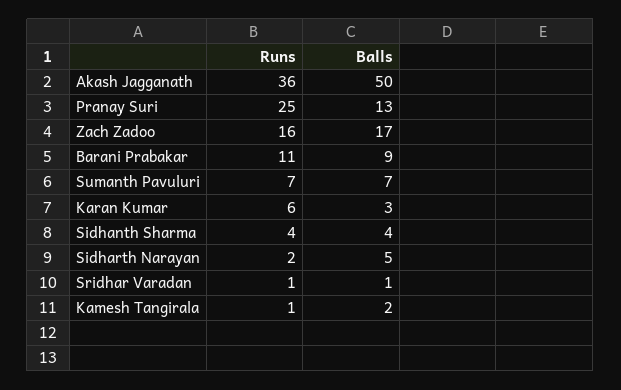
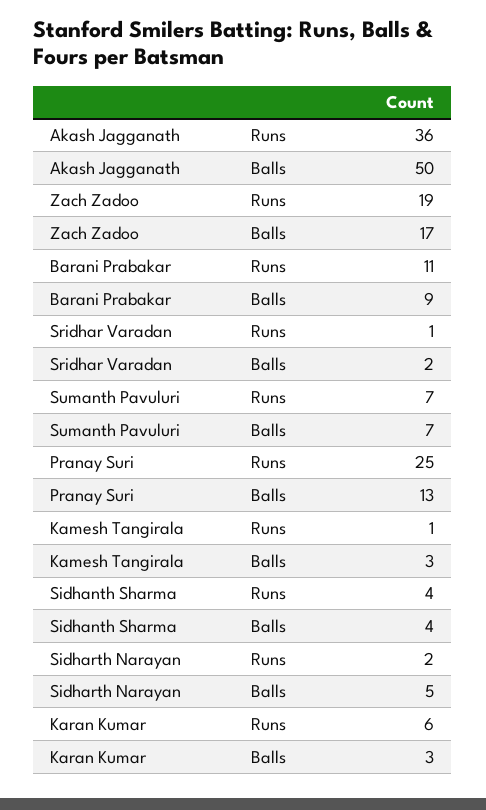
  {
    "Runs": {
      "Akash Jagganath": 36,
      "Pranay Suri": 25,
-     "Zach Zadoo": 16,
+     "Zach Zadoo": 19,
      "Barani Prabakar": 11,
      "Sumanth Pavuluri": 7,
      "Karan Kumar": 6,
      "Sidhanth Sharma": 4,
      "Sidharth Narayan": 2,
      "Sridhar Varadan": 1,
      "Kamesh Tangirala": 1
    },
    "Balls": {
      "Akash Jagganath": 50,
      "Pranay Suri": 13,
      "Zach Zadoo": 17,
      "Barani Prabakar": 9,
      "Sumanth Pavuluri": 7,
      "Karan Kumar": 3,
      "Sidhanth Sharma": 4,
      "Sidharth Narayan": 5,
-     "Sridhar Varadan": 1,
+     "Sridhar Varadan": 2,
-     "Kamesh Tangirala": 2
+     "Kamesh Tangirala": 3
    }
  }

